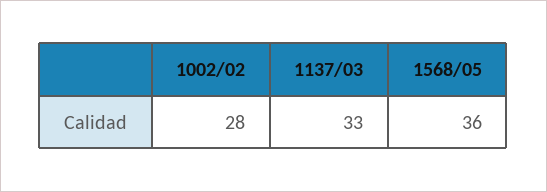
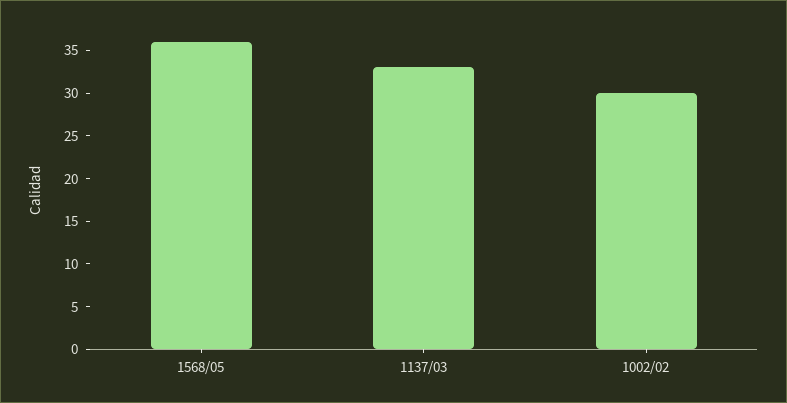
  {
-   "1002/02": 28,
+   "1002/02": 30,
    "1137/03": 33,
    "1568/05": 36
  }

